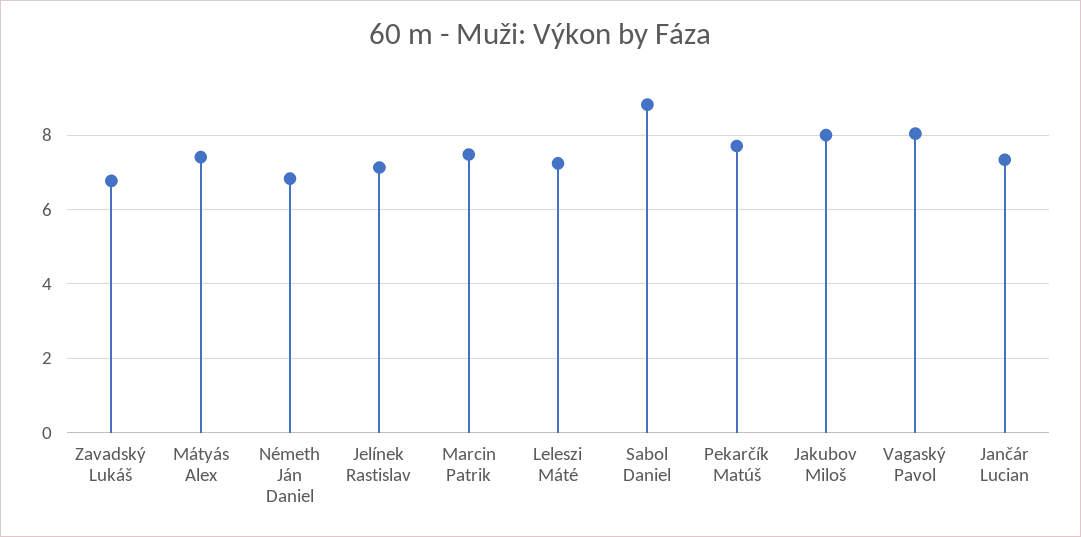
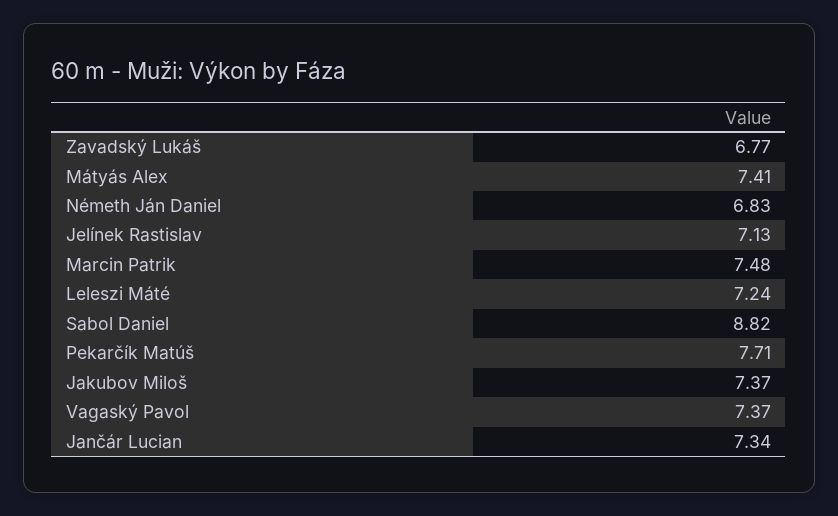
  {
    "Zavadský Lukáš": 6.77,
    "Mátyás Alex": 7.41,
    "Németh Ján Daniel": 6.83,
    "Jelínek Rastislav": 7.13,
    "Marcin Patrik": 7.48,
    "Leleszi Máté": 7.24,
    "Sabol Daniel": 8.82,
    "Pekarčík Matúš": 7.71,
-   "Jakubov Miloš": 8,
+   "Jakubov Miloš": 7.37,
-   "Vagaský Pavol": 8,
+   "Vagaský Pavol": 7.37,
    "Jančár Lucian": 7.34
  }

